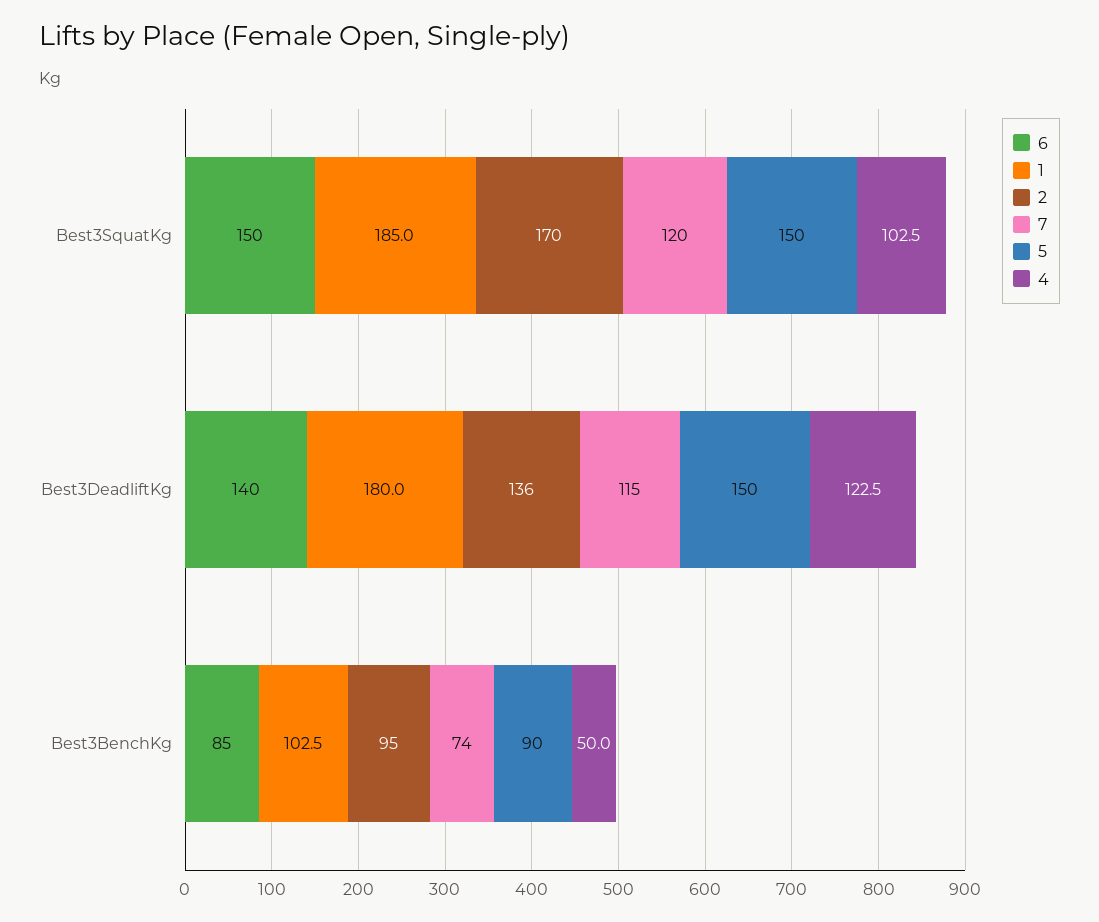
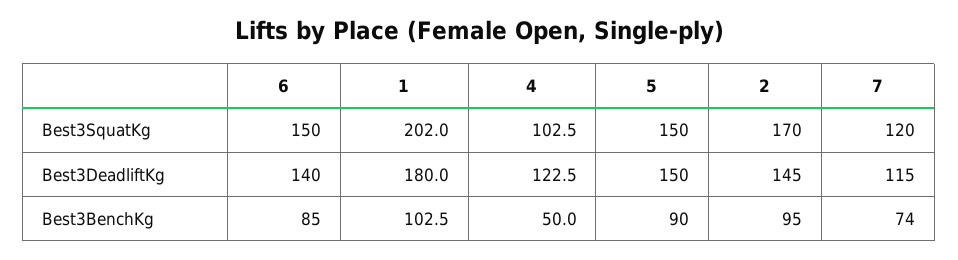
  {
    "6": {
      "Best3SquatKg": 150,
      "Best3DeadliftKg": 140,
      "Best3BenchKg": 85
    },
    "1": {
-     "Best3SquatKg": 185,
+     "Best3SquatKg": 202,
      "Best3DeadliftKg": 180,
      "Best3BenchKg": 102.5
    },
    "2": {
      "Best3SquatKg": 170,
-     "Best3DeadliftKg": 136,
+     "Best3DeadliftKg": 145,
      "Best3BenchKg": 95
    },
    "7": {
      "Best3SquatKg": 120,
      "Best3DeadliftKg": 115,
      "Best3BenchKg": 74
    },
    "5": {
      "Best3SquatKg": 150,
      "Best3DeadliftKg": 150,
      "Best3BenchKg": 90
    },
    "4": {
      "Best3SquatKg": 102.5,
      "Best3DeadliftKg": 122.5,
      "Best3BenchKg": 50
    }
  }

